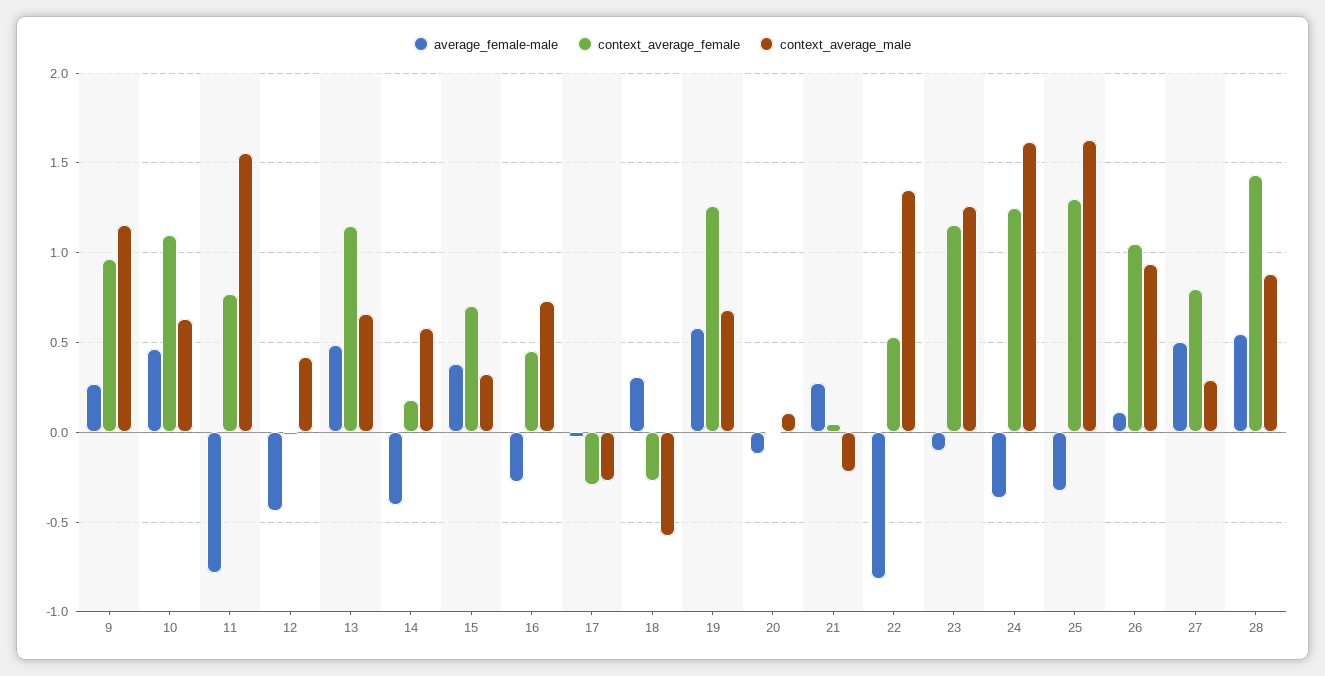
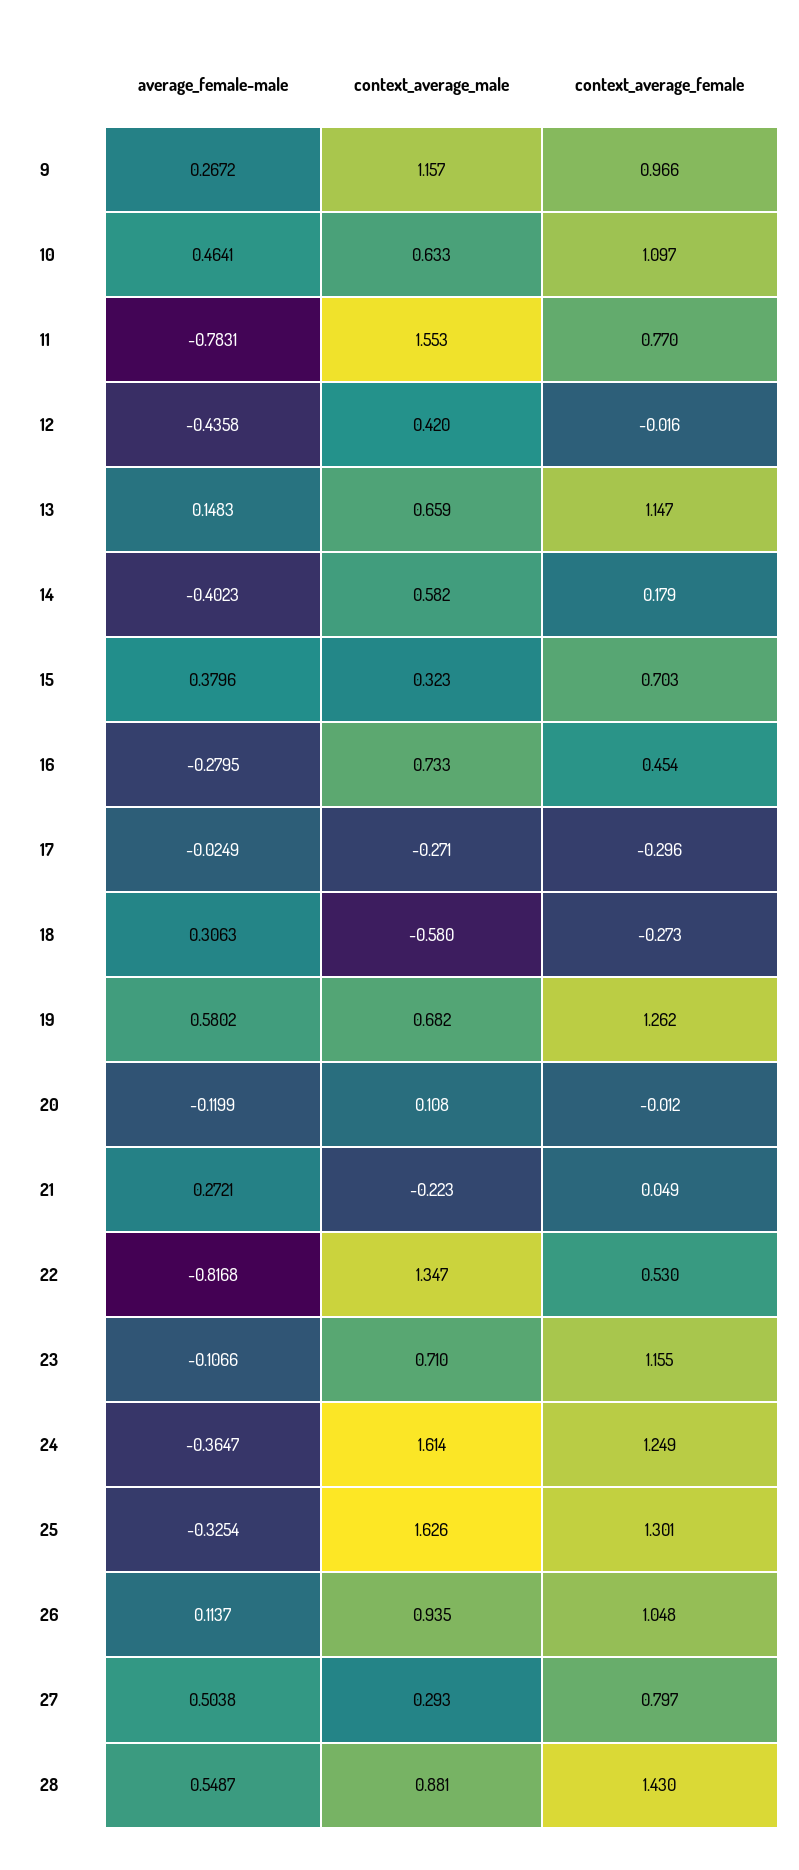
  {
    "average_female-male": {
      "9": 0.2672,
      "10": 0.4641,
      "11": -0.7831,
      "12": -0.4358,
-     "13": 0.5,
+     "13": 0.1483,
      "14": -0.4023,
      "15": 0.3796,
      "16": -0.2795,
      "17": -0.0249,
      "18": 0.3063,
      "19": 0.5802,
      "20": -0.1199,
      "21": 0.2721,
      "22": -0.8168,
      "23": -0.1066,
      "24": -0.3647,
      "25": -0.3254,
      "26": 0.1137,
      "27": 0.5038,
      "28": 0.5487
    },
    "context_average_female": {
      "9": 0.966,
      "10": 1.097,
      "11": 0.77,
      "12": -0.016,
      "13": 1.147,
      "14": 0.179,
      "15": 0.703,
      "16": 0.454,
      "17": -0.296,
      "18": -0.273,
      "19": 1.262,
      "20": -0.012,
      "21": 0.049,
      "22": 0.53,
      "23": 1.155,
      "24": 1.249,
      "25": 1.301,
      "26": 1.048,
      "27": 0.797,
      "28": 1.43
    },
    "context_average_male": {
      "9": 1.157,
      "10": 0.633,
      "11": 1.553,
      "12": 0.42,
      "13": 0.659,
      "14": 0.582,
      "15": 0.323,
      "16": 0.733,
      "17": -0.271,
      "18": -0.58,
      "19": 0.682,
      "20": 0.108,
      "21": -0.223,
      "22": 1.347,
-     "23": 1.25,
+     "23": 0.71,
      "24": 1.614,
      "25": 1.626,
      "26": 0.935,
      "27": 0.293,
      "28": 0.881
    }
  }

